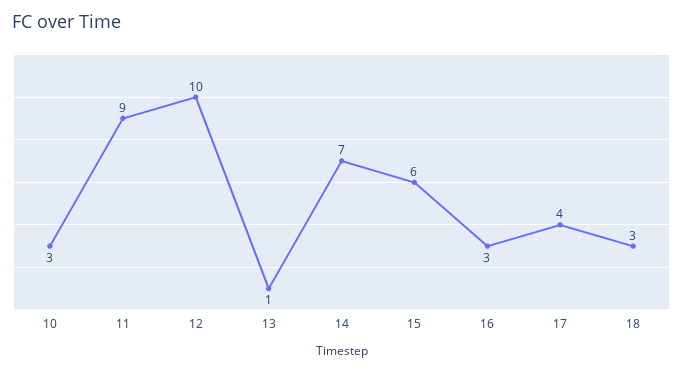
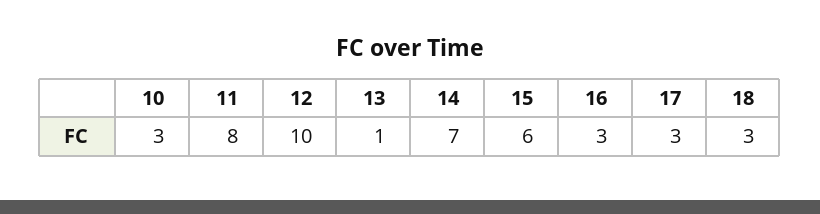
  {
    "10": 3,
-   "11": 9,
+   "11": 8,
    "12": 10,
    "13": 1,
    "14": 7,
    "15": 6,
    "16": 3,
-   "17": 4,
+   "17": 3,
    "18": 3
  }

